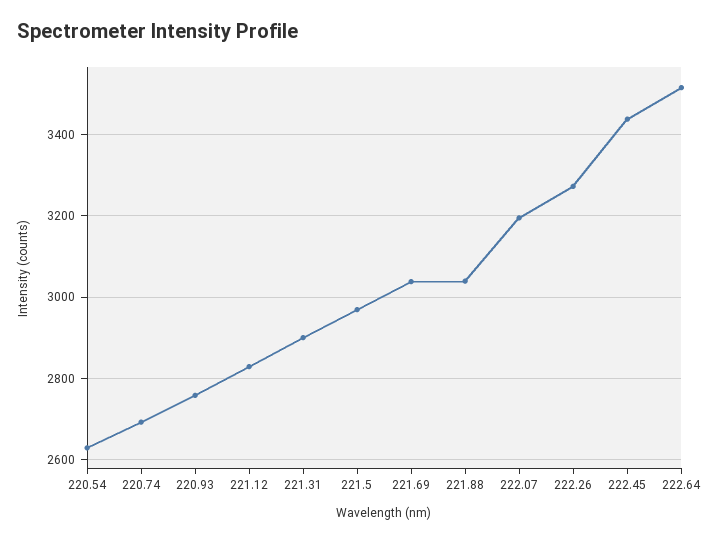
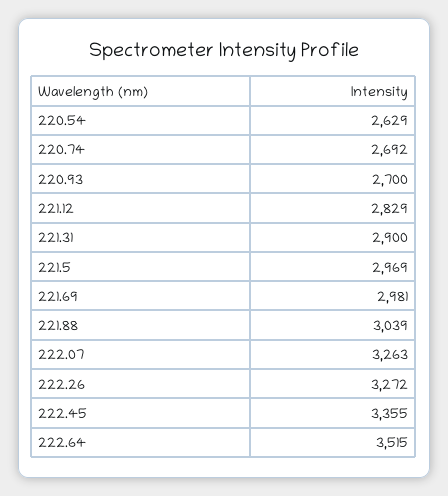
  {
    "220.54": 2629,
    "220.74": 2692,
-   "220.93": 2760,
+   "220.93": 2700,
    "221.12": 2829,
    "221.31": 2900,
    "221.5": 2969,
-   "221.69": 3040,
+   "221.69": 2981,
    "221.88": 3039,
-   "222.07": 3200,
+   "222.07": 3263,
    "222.26": 3272,
-   "222.45": 3440,
+   "222.45": 3355,
    "222.64": 3515
  }

